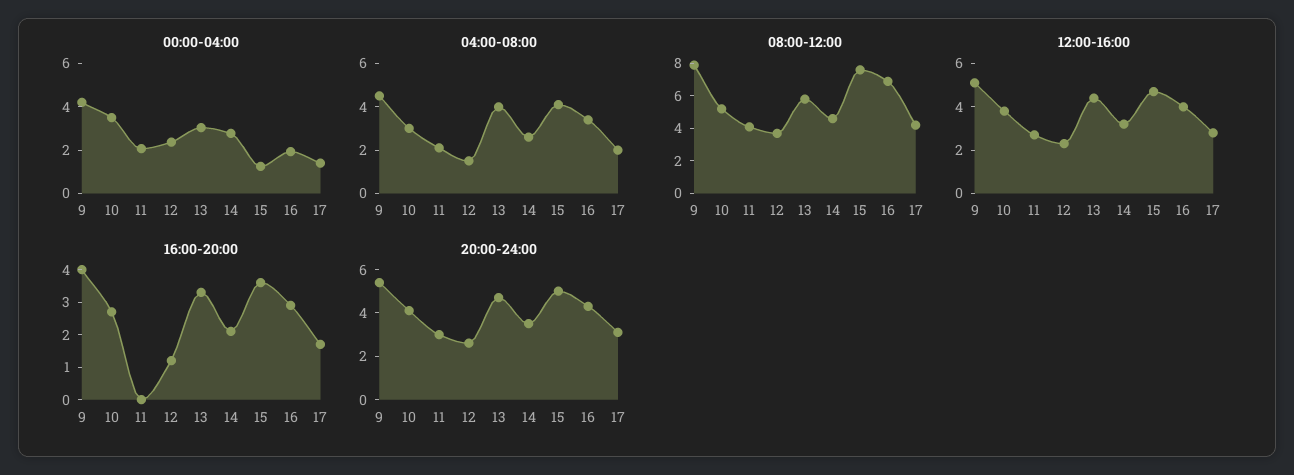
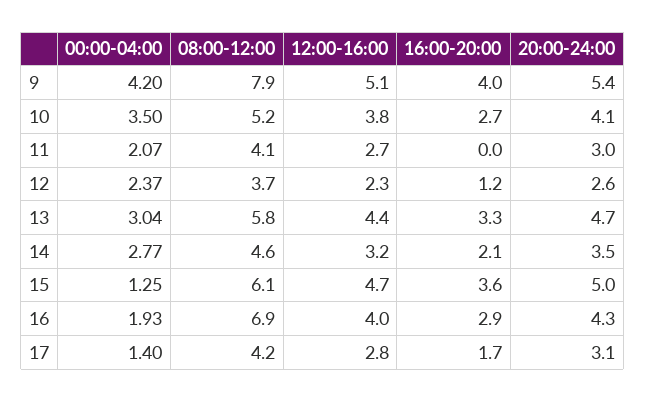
  {
    "00:00-04:00": {
      "9": 4.2,
      "10": 3.5,
      "11": 2.07,
      "12": 2.37,
      "13": 3.04,
      "14": 2.77,
      "15": 1.25,
      "16": 1.93,
      "17": 1.4
    },
-   "04:00-08:00": {
-     "9": 4.5,
-     "10": 3,
-     "11": 2,
-     "12": 1.5,
-     "13": 4,
-     "14": 2.5,
-     "15": 4,
-     "16": 3.5,
-     "17": 2
-   },
    "08:00-12:00": {
      "9": 7.9,
      "10": 5.2,
      "11": 4.1,
      "12": 3.7,
      "13": 5.8,
      "14": 4.6,
-     "15": 7.5,
+     "15": 6.1,
      "16": 6.9,
      "17": 4.2
    },
    "12:00-16:00": {
      "9": 5.1,
      "10": 3.8,
      "11": 2.7,
      "12": 2.3,
      "13": 4.4,
      "14": 3.2,
      "15": 4.7,
      "16": 4,
      "17": 2.8
    },
    "16:00-20:00": {
      "9": 4,
      "10": 2.7,
      "11": 0,
      "12": 1.2,
      "13": 3.3,
      "14": 2.1,
      "15": 3.6,
      "16": 2.9,
      "17": 1.7
    },
    "20:00-24:00": {
      "9": 5.4,
      "10": 4.1,
      "11": 3,
      "12": 2.6,
      "13": 4.7,
      "14": 3.5,
      "15": 5,
      "16": 4.3,
      "17": 3.1
    }
  }

